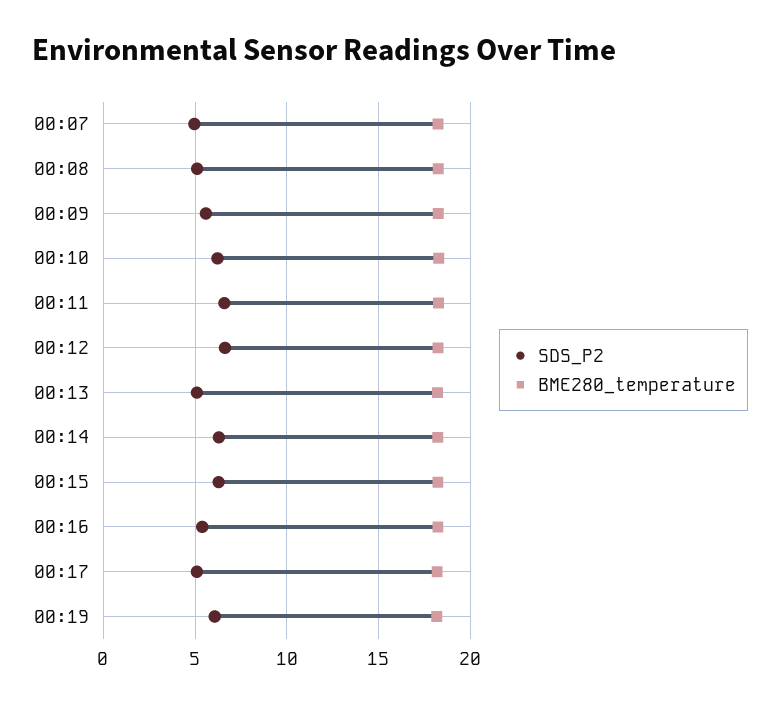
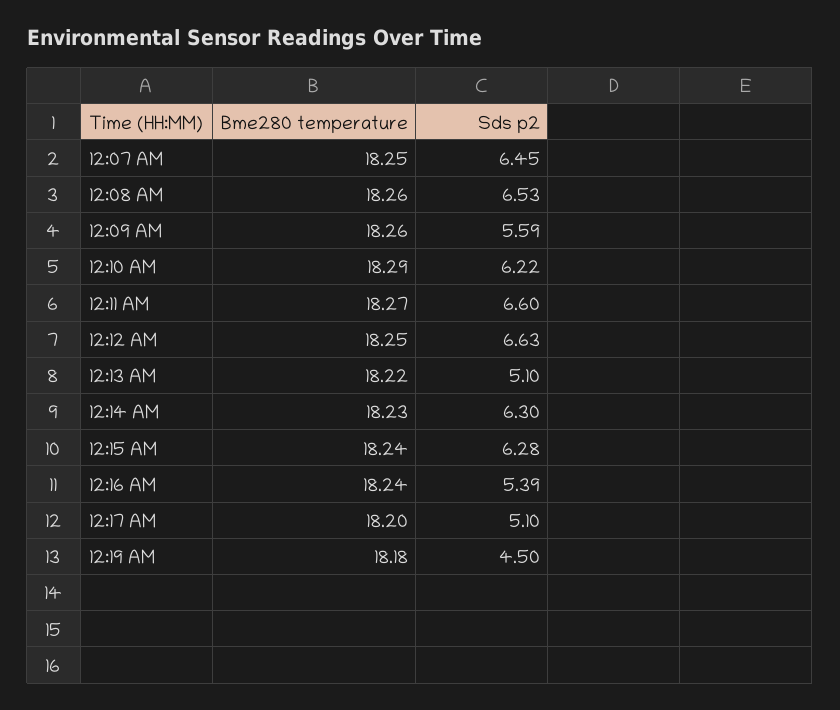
  {
    "SDS_P2": {
-     "00:07": 5,
+     "00:07": 6.45,
-     "00:08": 5,
+     "00:08": 6.53,
      "00:09": 5.59,
      "00:10": 6.22,
      "00:11": 6.6,
      "00:12": 6.63,
      "00:13": 5.1,
      "00:14": 6.3,
      "00:15": 6.28,
      "00:16": 5.39,
      "00:17": 5.1,
-     "00:19": 6
+     "00:19": 4.5
    },
    "BME280_temperature": {
      "00:07": 18.25,
      "00:08": 18.26,
      "00:09": 18.26,
      "00:10": 18.29,
      "00:11": 18.27,
      "00:12": 18.25,
      "00:13": 18.22,
      "00:14": 18.23,
      "00:15": 18.24,
      "00:16": 18.24,
      "00:17": 18.2,
      "00:19": 18.18
    }
  }

